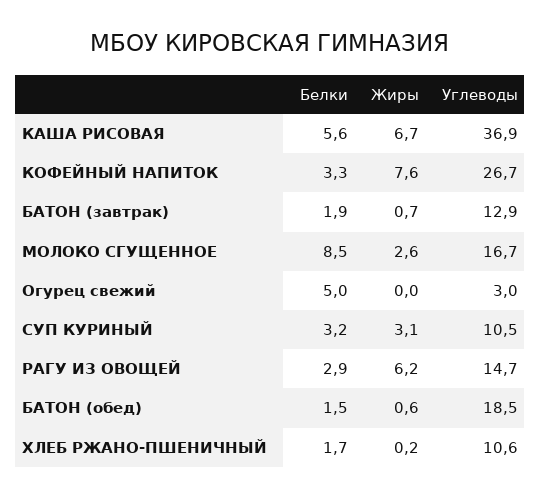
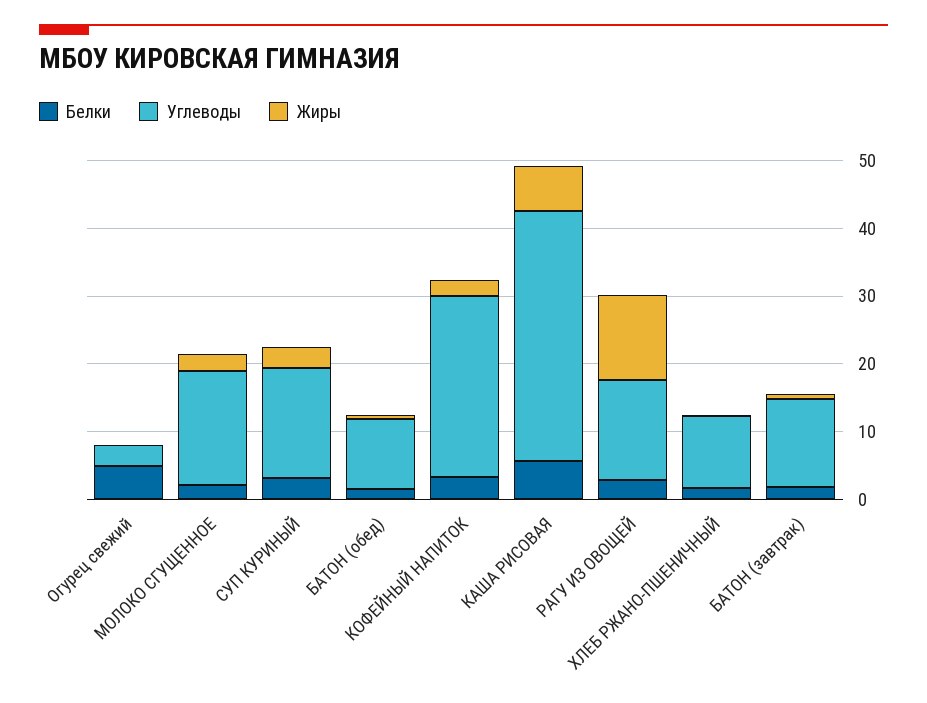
  {
    "Белки": {
      "КАША РИСОВАЯ": 5.6,
      "КОФЕЙНЫЙ НАПИТОК": 3.3,
      "БАТОН (завтрак)": 1.9,
-     "МОЛОКО СГУЩЕННОЕ": 8.5,
+     "МОЛОКО СГУЩЕННОЕ": 2,
      "Огурец свежий": 5,
      "СУП КУРИНЫЙ": 3.2,
      "РАГУ ИЗ ОВОЩЕЙ": 2.9,
      "БАТОН (обед)": 1.5,
      "ХЛЕБ РЖАНО-ПШЕНИЧНЫЙ": 1.7
    },
    "Жиры": {
      "КАША РИСОВАЯ": 6.7,
-     "КОФЕЙНЫЙ НАПИТОК": 7.6,
+     "КОФЕЙНЫЙ НАПИТОК": 2,
      "БАТОН (завтрак)": 0.7,
      "МОЛОКО СГУЩЕННОЕ": 2.6,
      "Огурец свежий": 0,
      "СУП КУРИНЫЙ": 3.1,
-     "РАГУ ИЗ ОВОЩЕЙ": 6.2,
+     "РАГУ ИЗ ОВОЩЕЙ": 12,
      "БАТОН (обед)": 0.6,
      "ХЛЕБ РЖАНО-ПШЕНИЧНЫЙ": 0.2
    },
    "Углеводы": {
      "КАША РИСОВАЯ": 36.9,
      "КОФЕЙНЫЙ НАПИТОК": 26.7,
      "БАТОН (завтрак)": 12.9,
      "МОЛОКО СГУЩЕННОЕ": 16.7,
      "Огурец свежий": 3,
-     "СУП КУРИНЫЙ": 10.5,
+     "СУП КУРИНЫЙ": 16,
      "РАГУ ИЗ ОВОЩЕЙ": 14.7,
-     "БАТОН (обед)": 18.5,
+     "БАТОН (обед)": 10,
      "ХЛЕБ РЖАНО-ПШЕНИЧНЫЙ": 10.6
    }
  }

